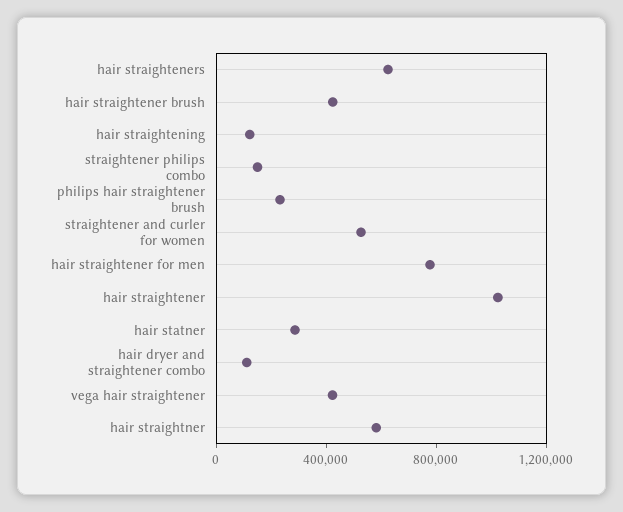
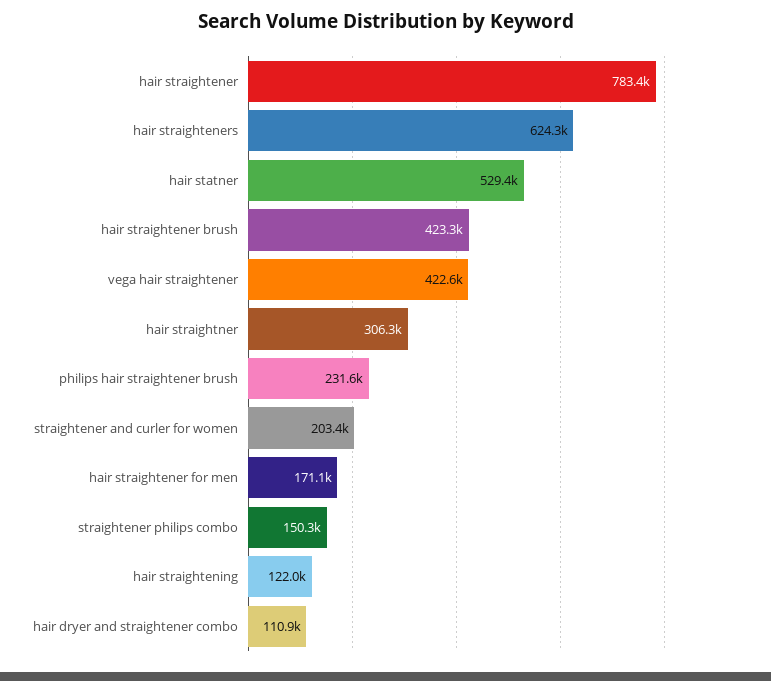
  {
    "hair straighteners": 624300,
    "hair straightener brush": 423300,
    "hair straightening": 122000,
    "straightener philips combo": 150300,
    "philips hair straightener brush": 231600,
-   "straightener and curler for women": 500000,
+   "straightener and curler for women": 203400,
-   "hair straightener for men": 800000,
+   "hair straightener for men": 171100,
-   "hair straightener": 1000000,
+   "hair straightener": 783400,
-   "hair statner": 300000,
+   "hair statner": 529400,
    "hair dryer and straightener combo": 110900,
    "vega hair straightener": 422600,
-   "hair straightner": 600000
+   "hair straightner": 306300
  }

